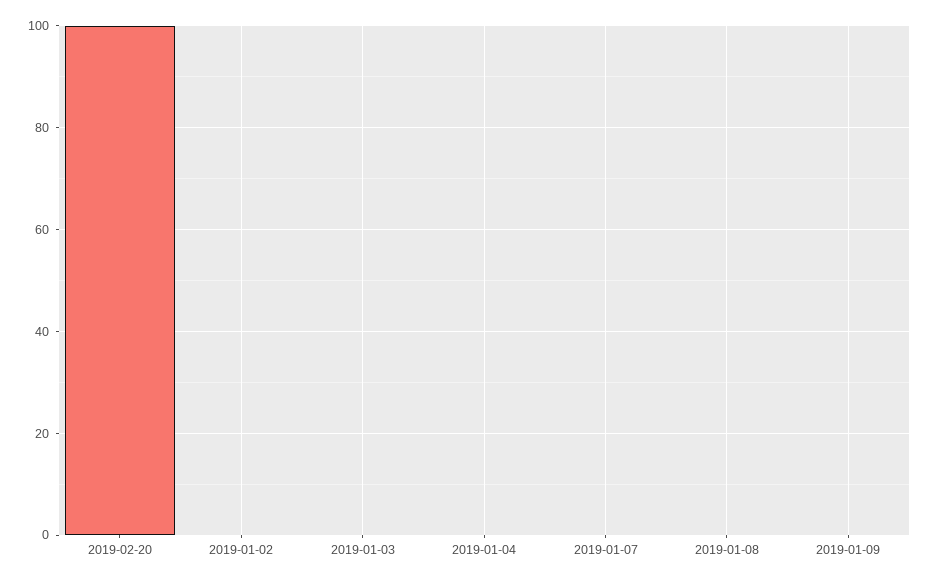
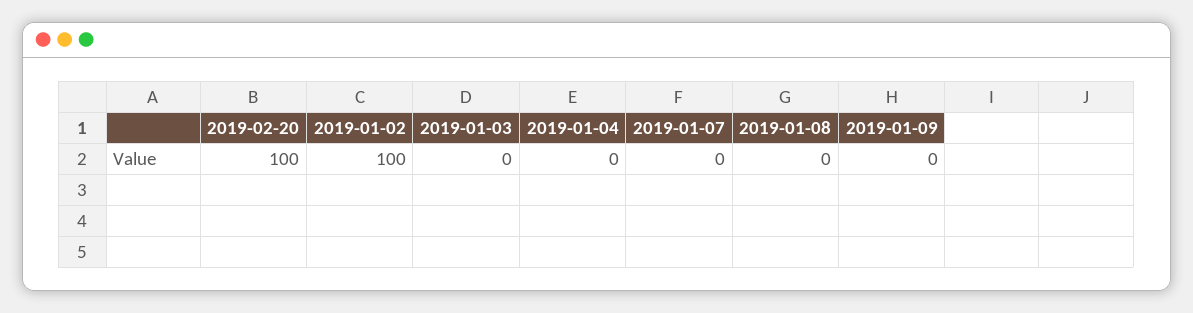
  {
    "2019-02-20": 100,
-   "2019-01-02": 0,
+   "2019-01-02": 100,
    "2019-01-03": 0,
    "2019-01-04": 0,
    "2019-01-07": 0,
    "2019-01-08": 0,
    "2019-01-09": 0
  }

